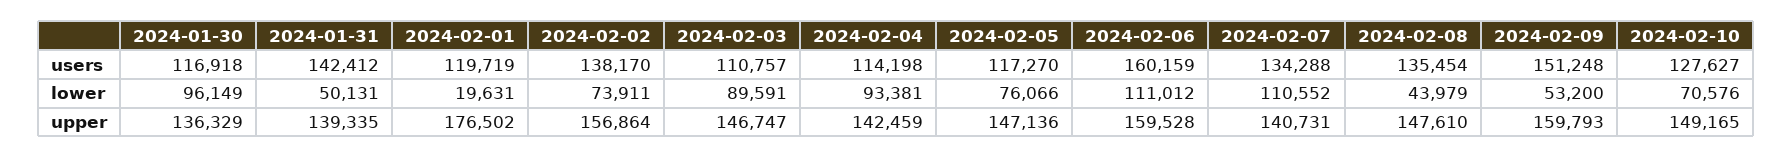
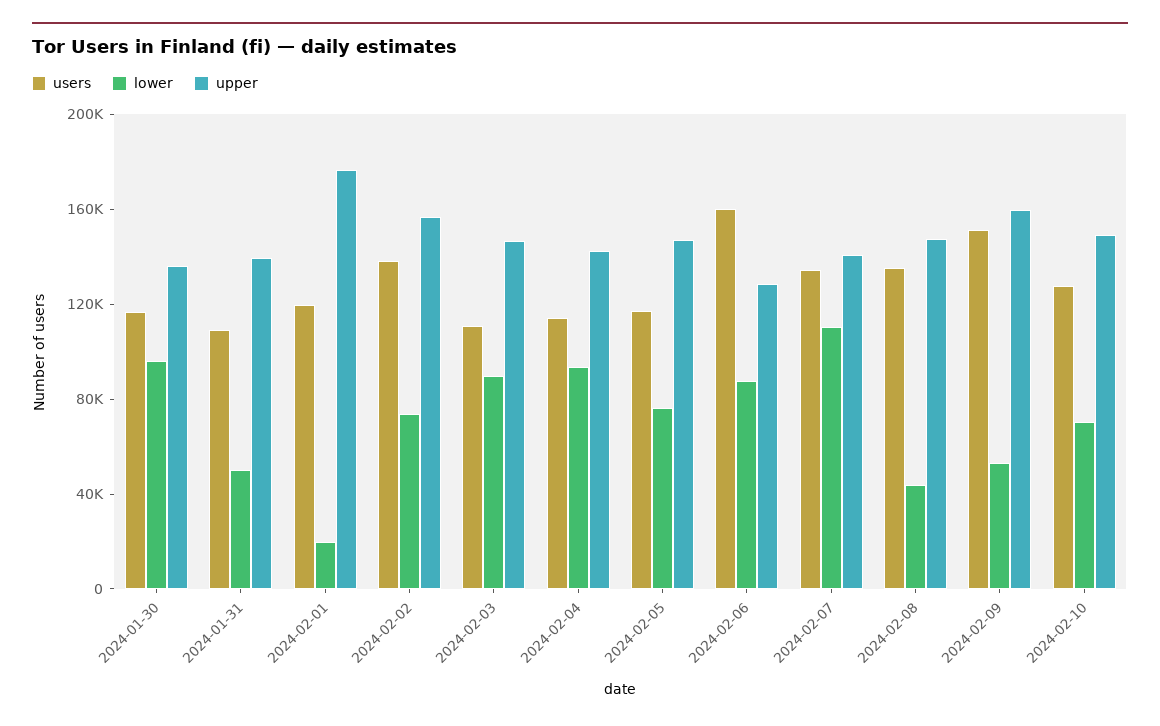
  {
    "users": {
      "2024-01-30": 116918,
-     "2024-01-31": 142412,
+     "2024-01-31": 110000,
      "2024-02-01": 119719,
      "2024-02-02": 138170,
      "2024-02-03": 110757,
      "2024-02-04": 114198,
      "2024-02-05": 117270,
      "2024-02-06": 160159,
      "2024-02-07": 134288,
      "2024-02-08": 135454,
      "2024-02-09": 151248,
      "2024-02-10": 127627
    },
    "lower": {
      "2024-01-30": 96149,
      "2024-01-31": 50131,
      "2024-02-01": 19631,
      "2024-02-02": 73911,
      "2024-02-03": 89591,
      "2024-02-04": 93381,
      "2024-02-05": 76066,
-     "2024-02-06": 111012,
+     "2024-02-06": 90000,
      "2024-02-07": 110552,
      "2024-02-08": 43979,
      "2024-02-09": 53200,
      "2024-02-10": 70576
    },
    "upper": {
      "2024-01-30": 136329,
      "2024-01-31": 139335,
      "2024-02-01": 176502,
      "2024-02-02": 156864,
      "2024-02-03": 146747,
      "2024-02-04": 142459,
      "2024-02-05": 147136,
-     "2024-02-06": 159528,
+     "2024-02-06": 130000,
      "2024-02-07": 140731,
      "2024-02-08": 147610,
      "2024-02-09": 159793,
      "2024-02-10": 149165
    }
  }

